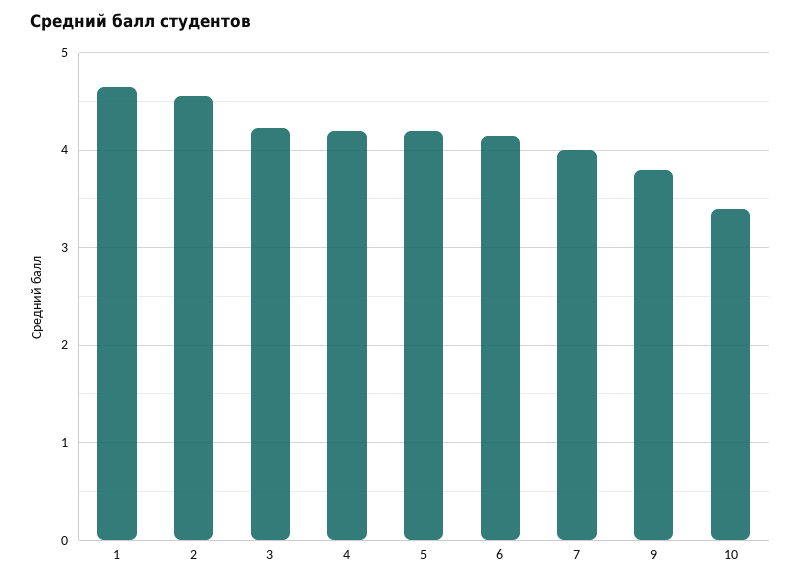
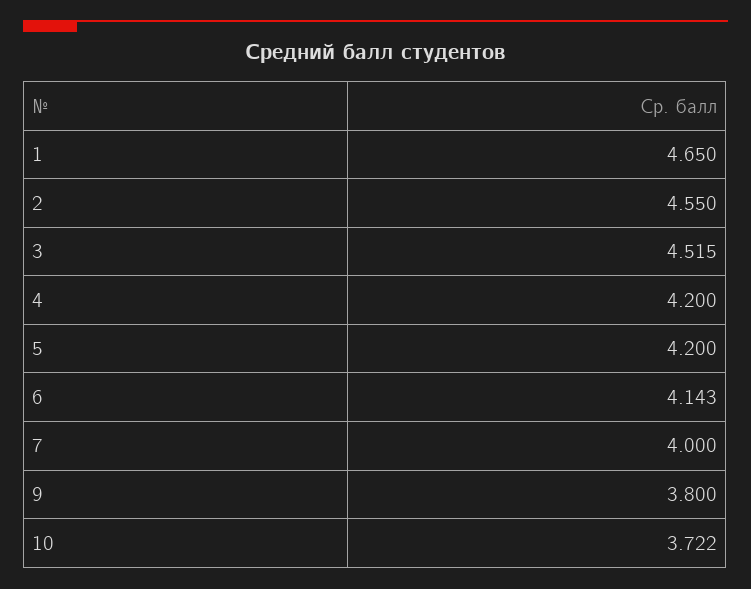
  {
    "1": 4.65,
    "2": 4.55,
-   "3": 4.2,
+   "3": 4.515,
    "4": 4.2,
    "5": 4.2,
    "6": 4.143,
    "7": 4,
    "9": 3.8,
-   "10": 3.4
+   "10": 3.722
  }

